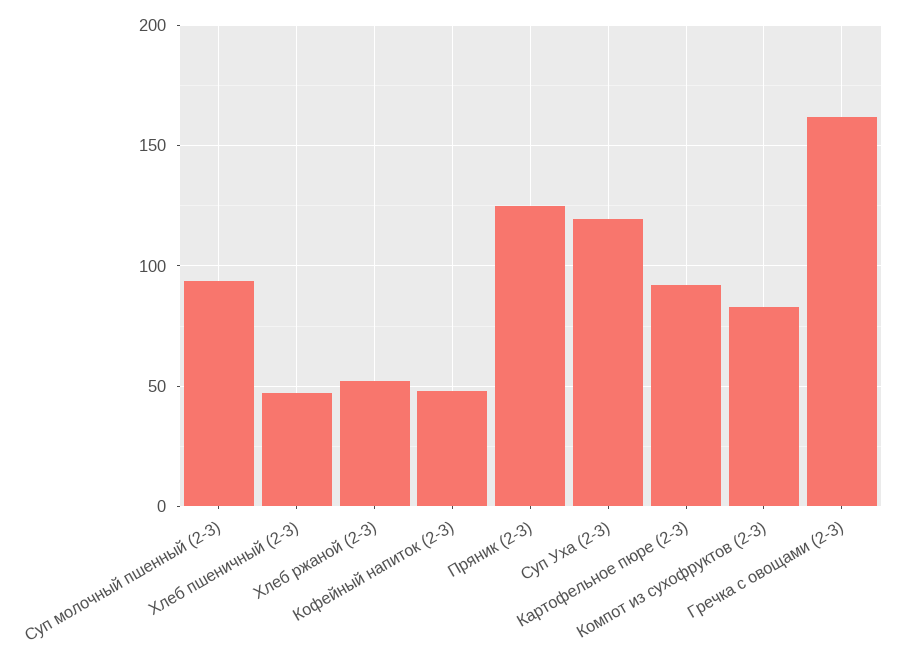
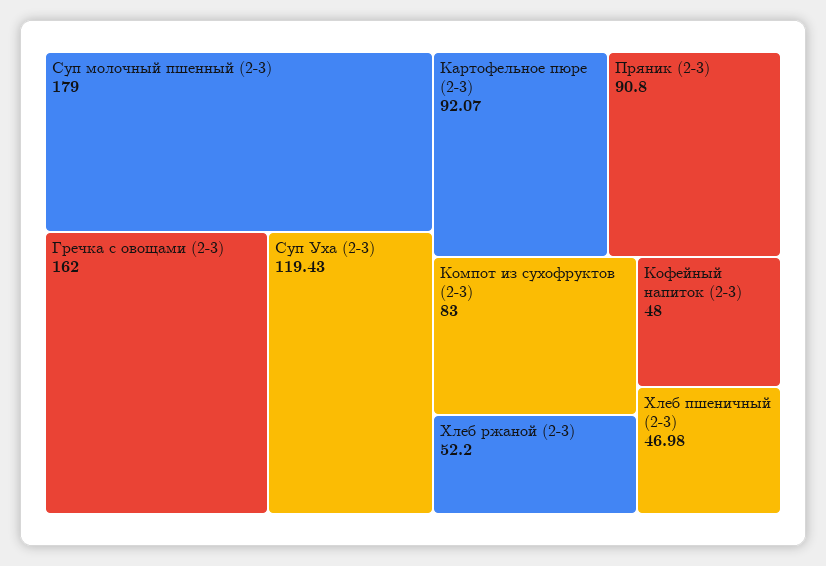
  {
-   "Суп молочный пшенный (2-3)": 95,
+   "Суп молочный пшенный (2-3)": 179,
    "Хлеб пшеничный (2-3)": 46.98,
    "Хлеб ржаной (2-3)": 52.2,
    "Кофейный напиток (2-3)": 48,
-   "Пряник (2-3)": 125,
+   "Пряник (2-3)": 90.8,
    "Суп Уха (2-3)": 119.43,
    "Картофельное пюре (2-3)": 92.07,
    "Компот из сухофруктов (2-3)": 83,
    "Гречка с овощами (2-3)": 162
  }

